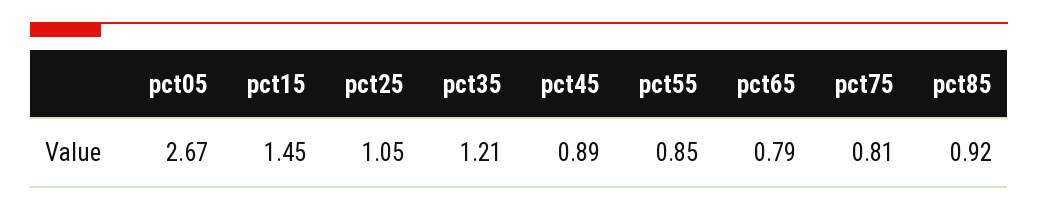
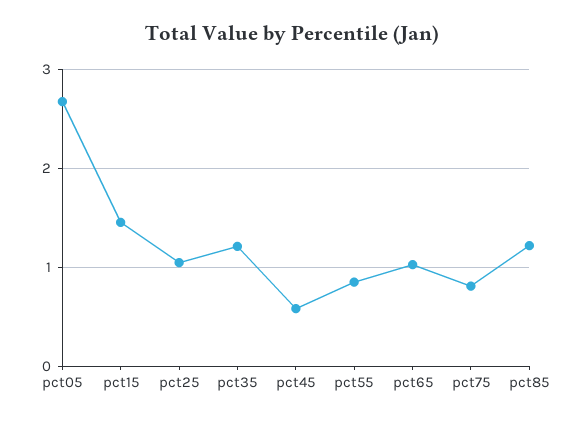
  {
    "pct05": 2.67,
    "pct15": 1.45,
    "pct25": 1.05,
    "pct35": 1.21,
-   "pct45": 0.89,
+   "pct45": 0.6,
    "pct55": 0.85,
-   "pct65": 0.79,
+   "pct65": 1,
    "pct75": 0.81,
-   "pct85": 0.92
+   "pct85": 1.2
  }

